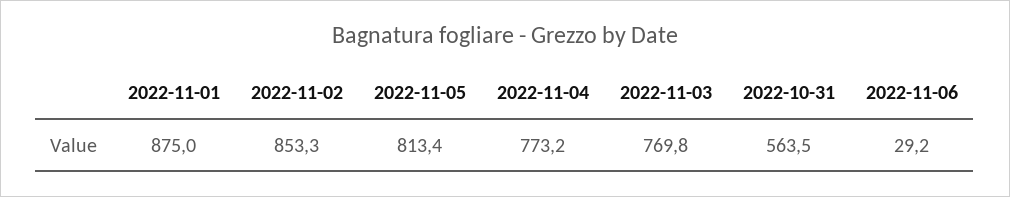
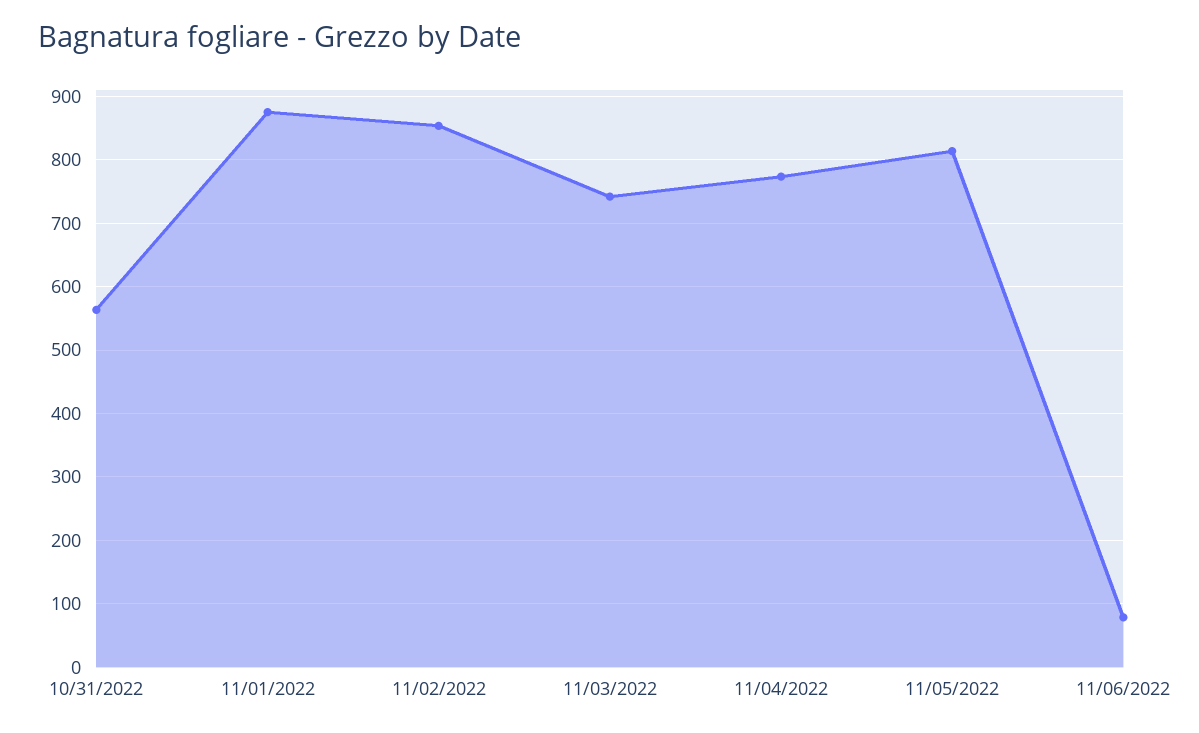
  {
    "2022-11-01": 875,
    "2022-11-02": 853.3,
    "2022-11-05": 813.4,
    "2022-11-04": 773.2,
-   "2022-11-03": 769.8,
+   "2022-11-03": 740,
    "2022-10-31": 563.5,
-   "2022-11-06": 29.2
+   "2022-11-06": 80
  }

